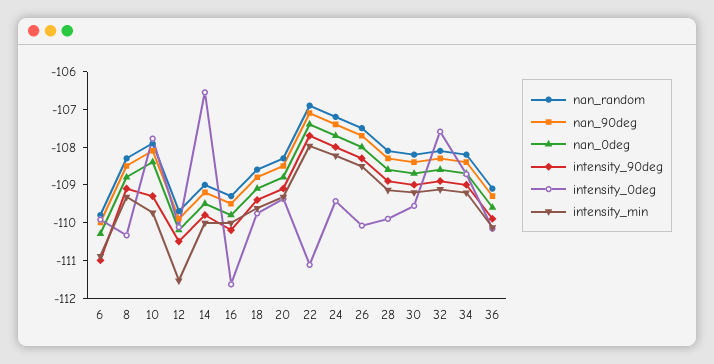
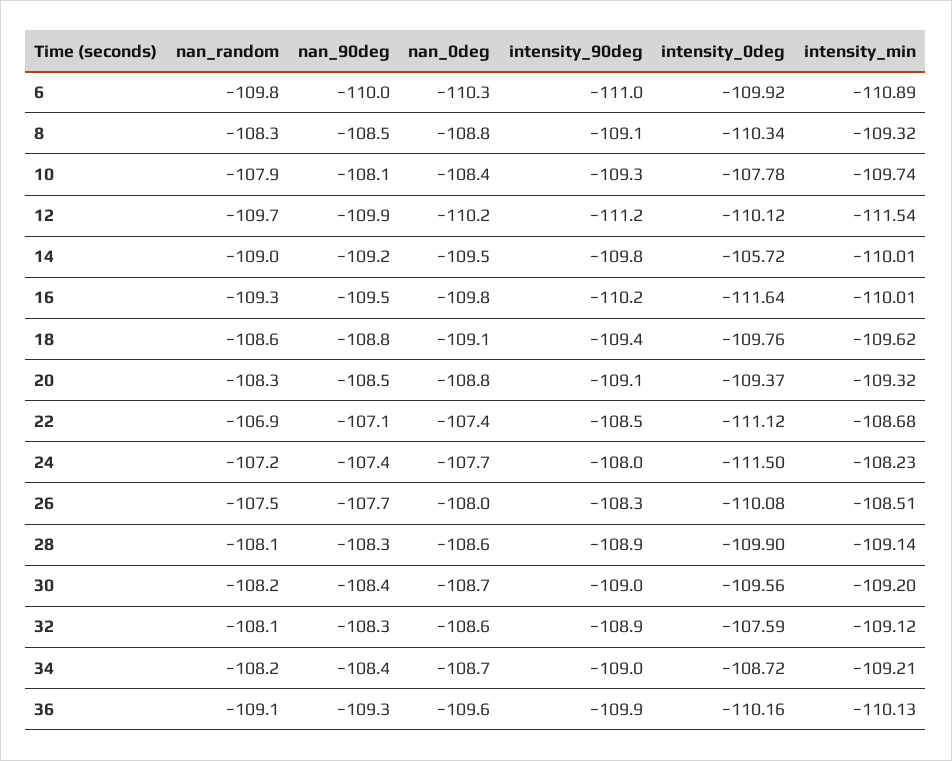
  {
    "nan_random": {
      "6": -109.8,
      "8": -108.3,
      "10": -107.9,
      "12": -109.7,
      "14": -109,
      "16": -109.3,
      "18": -108.6,
      "20": -108.3,
      "22": -106.9,
      "24": -107.2,
      "26": -107.5,
      "28": -108.1,
      "30": -108.2,
      "32": -108.1,
      "34": -108.2,
      "36": -109.1
    },
    "nan_90deg": {
      "6": -110,
      "8": -108.5,
      "10": -108.1,
      "12": -109.9,
      "14": -109.2,
      "16": -109.5,
      "18": -108.8,
      "20": -108.5,
      "22": -107.1,
      "24": -107.4,
      "26": -107.7,
      "28": -108.3,
      "30": -108.4,
      "32": -108.3,
      "34": -108.4,
      "36": -109.3
    },
    "nan_0deg": {
      "6": -110.3,
      "8": -108.8,
      "10": -108.4,
      "12": -110.2,
      "14": -109.5,
      "16": -109.8,
      "18": -109.1,
      "20": -108.8,
      "22": -107.4,
      "24": -107.7,
      "26": -108,
      "28": -108.6,
      "30": -108.7,
      "32": -108.6,
      "34": -108.7,
      "36": -109.6
    },
    "intensity_90deg": {
      "6": -111,
      "8": -109.1,
      "10": -109.3,
-     "12": -110.5,
+     "12": -111.2,
      "14": -109.8,
      "16": -110.2,
      "18": -109.4,
      "20": -109.1,
-     "22": -107.75,
+     "22": -108.5,
      "24": -108,
      "26": -108.3,
      "28": -108.9,
      "30": -109,
      "32": -108.9,
      "34": -109,
      "36": -109.9
    },
    "intensity_0deg": {
      "6": -109.92,
      "8": -110.34,
      "10": -107.78,
      "12": -110.12,
-     "14": -106.5,
+     "14": -105.72,
      "16": -111.64,
      "18": -109.76,
      "20": -109.37,
      "22": -111.12,
-     "24": -109.5,
+     "24": -111.5,
      "26": -110.08,
      "28": -109.9,
      "30": -109.56,
      "32": -107.59,
      "34": -108.72,
      "36": -110.16
    },
    "intensity_min": {
      "6": -110.89,
      "8": -109.32,
      "10": -109.74,
      "12": -111.54,
      "14": -110.01,
      "16": -110.01,
      "18": -109.62,
      "20": -109.32,
-     "22": -108,
+     "22": -108.68,
      "24": -108.23,
      "26": -108.51,
      "28": -109.14,
      "30": -109.2,
      "32": -109.12,
      "34": -109.21,
      "36": -110.13
    }
  }

